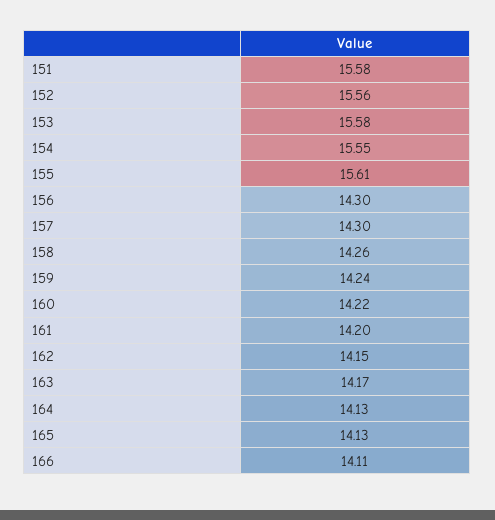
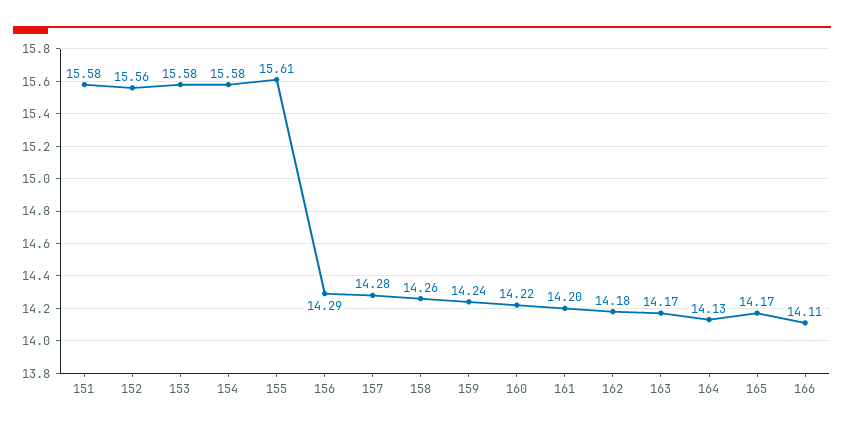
  {
    "151": 15.58,
    "152": 15.56,
    "153": 15.58,
-   "154": 15.55,
+   "154": 15.58,
    "155": 15.61,
-   "156": 14.3,
+   "156": 14.29,
-   "157": 14.3,
+   "157": 14.28,
    "158": 14.26,
    "159": 14.24,
    "160": 14.22,
    "161": 14.2,
-   "162": 14.15,
+   "162": 14.18,
    "163": 14.17,
    "164": 14.13,
-   "165": 14.13,
+   "165": 14.17,
    "166": 14.11
  }

